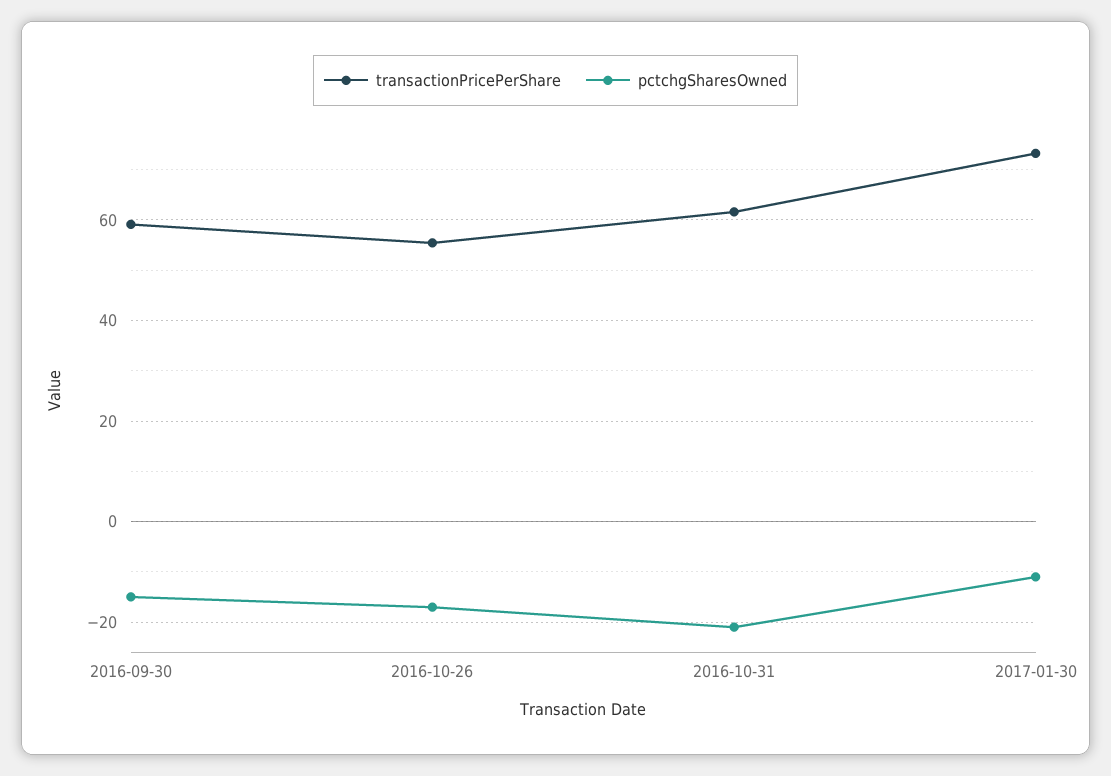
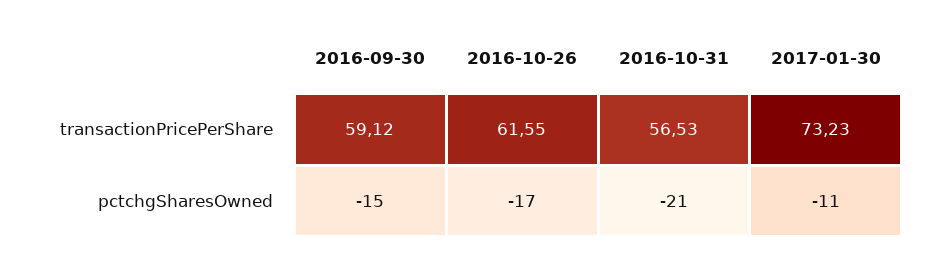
  {
    "transactionPricePerShare": {
      "2016-09-30": 59.12,
-     "2016-10-26": 56,
+     "2016-10-26": 61.55,
-     "2016-10-31": 62,
+     "2016-10-31": 56.53,
      "2017-01-30": 73.23
    },
    "pctchgSharesOwned": {
      "2016-09-30": -15,
      "2016-10-26": -17,
      "2016-10-31": -21,
      "2017-01-30": -11
    }
  }

